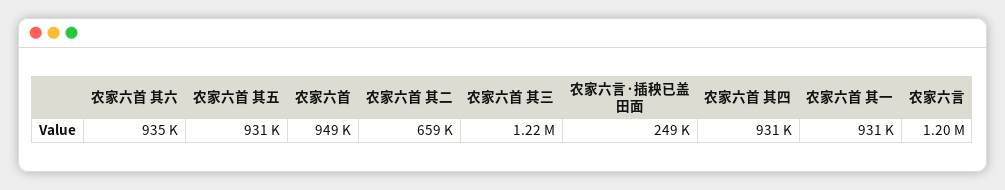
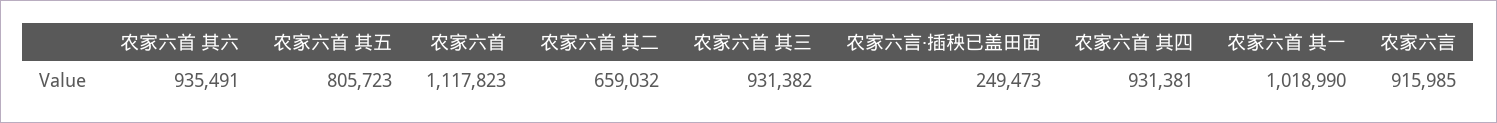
  {
    "农家六首 其六": 935491,
-   "农家六首 其五": 931000,
+   "农家六首 其五": 805723,
-   "农家六首": 949000,
+   "农家六首": 1117823,
    "农家六首 其二": 659032,
-   "农家六首 其三": 1220000,
+   "农家六首 其三": 931382,
    "农家六言·插秧已盖田面": 249473,
    "农家六首 其四": 931381,
-   "农家六首 其一": 931000,
+   "农家六首 其一": 1018990,
-   "农家六言": 1200000
+   "农家六言": 915985
  }

